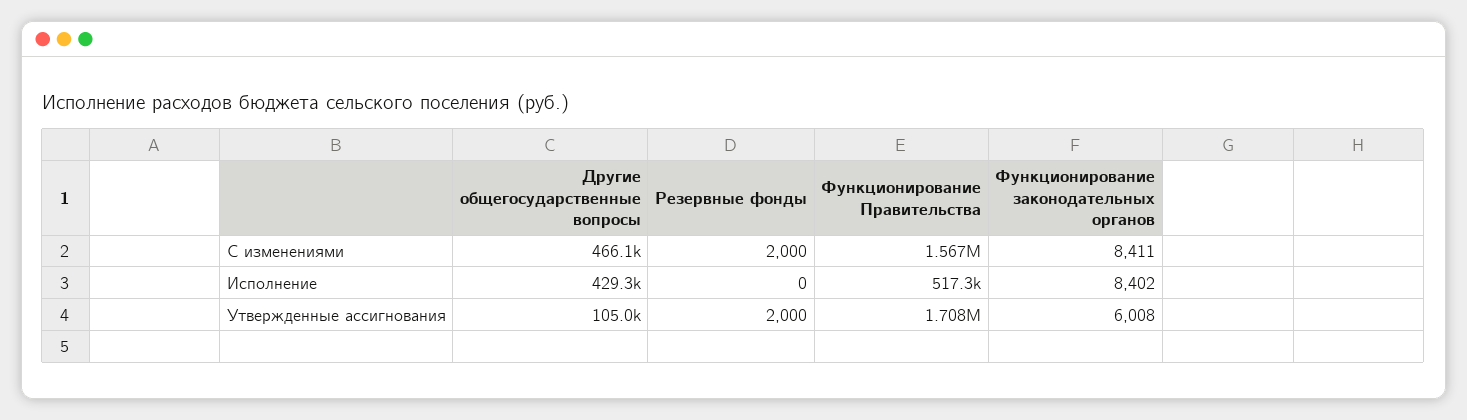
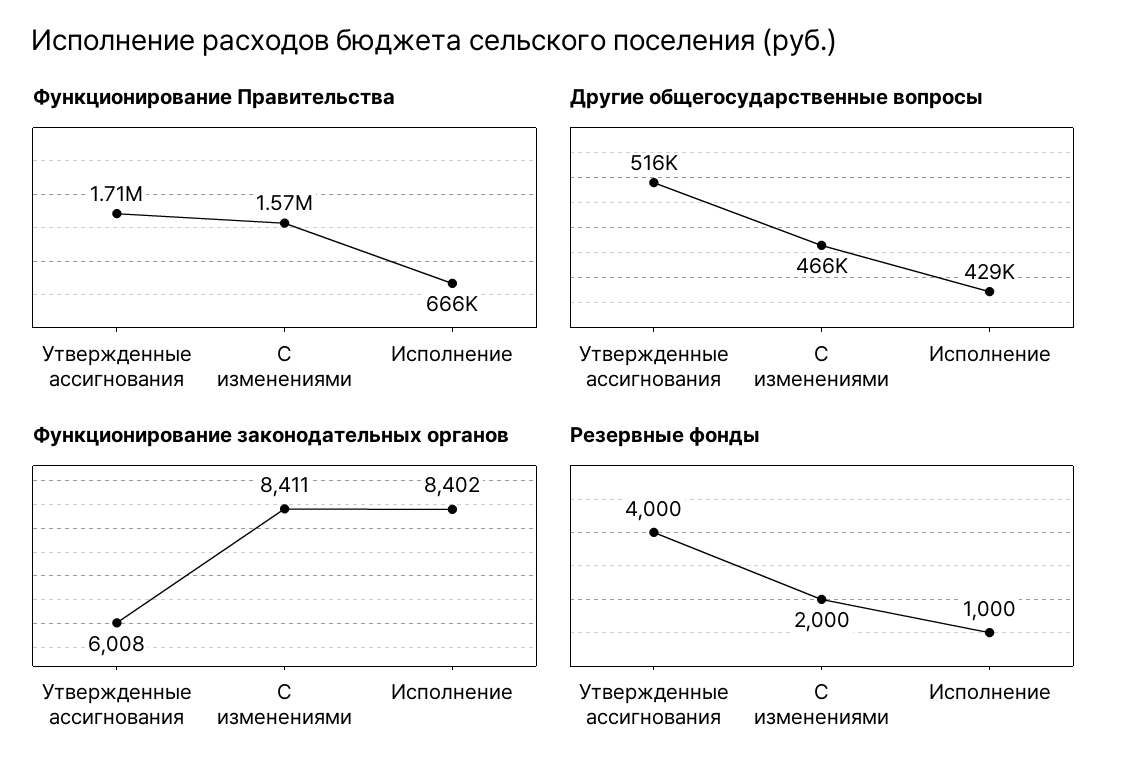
  {
    "Другие общегосударственные вопросы": {
      "С изменениями": 466100,
      "Исполнение": 429300,
-     "Утвержденные ассигнования": 105000
+     "Утвержденные ассигнования": 516000
    },
    "Резервные фонды": {
      "С изменениями": 2000,
-     "Исполнение": 0,
+     "Исполнение": 1000,
-     "Утвержденные ассигнования": 2000
+     "Утвержденные ассигнования": 4000
    },
    "Функционирование Правительства": {
      "С изменениями": 1567000,
-     "Исполнение": 517300,
+     "Исполнение": 666000,
      "Утвержденные ассигнования": 1708000
    },
    "Функционирование законодательных органов": {
      "С изменениями": 8411,
      "Исполнение": 8402,
      "Утвержденные ассигнования": 6008
    }
  }

